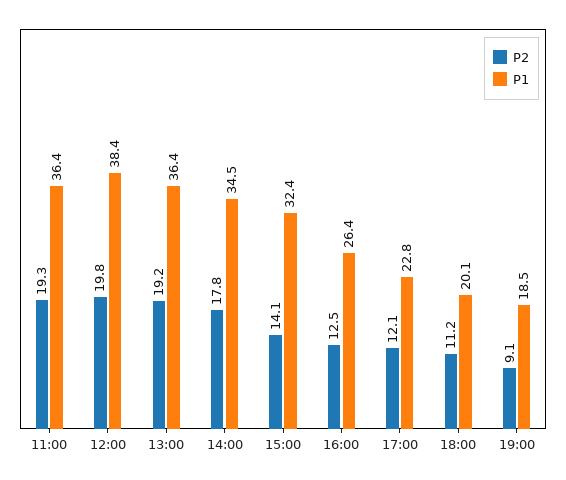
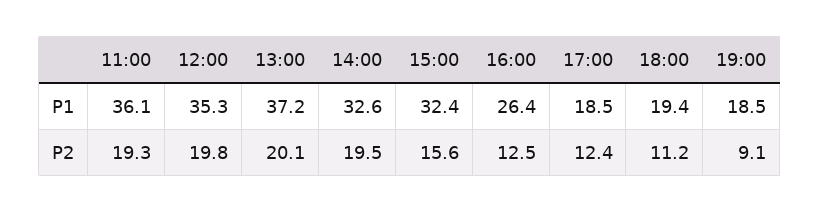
  {
    "P2": {
      "11:00": 19.3,
      "12:00": 19.8,
-     "13:00": 19.2,
+     "13:00": 20.1,
-     "14:00": 17.8,
+     "14:00": 19.5,
-     "15:00": 14.1,
+     "15:00": 15.6,
      "16:00": 12.5,
-     "17:00": 12.1,
+     "17:00": 12.4,
      "18:00": 11.2,
      "19:00": 9.1
    },
    "P1": {
-     "11:00": 36.4,
+     "11:00": 36.1,
-     "12:00": 38.4,
+     "12:00": 35.3,
-     "13:00": 36.4,
+     "13:00": 37.2,
-     "14:00": 34.5,
+     "14:00": 32.6,
      "15:00": 32.4,
      "16:00": 26.4,
-     "17:00": 22.8,
+     "17:00": 18.5,
-     "18:00": 20.1,
+     "18:00": 19.4,
      "19:00": 18.5
    }
  }

